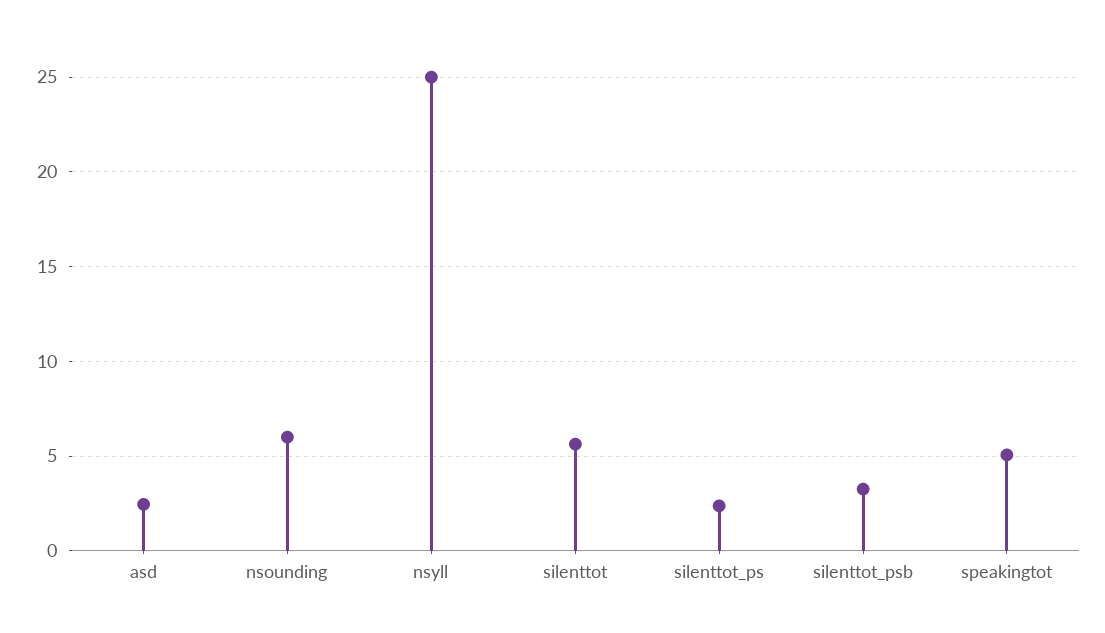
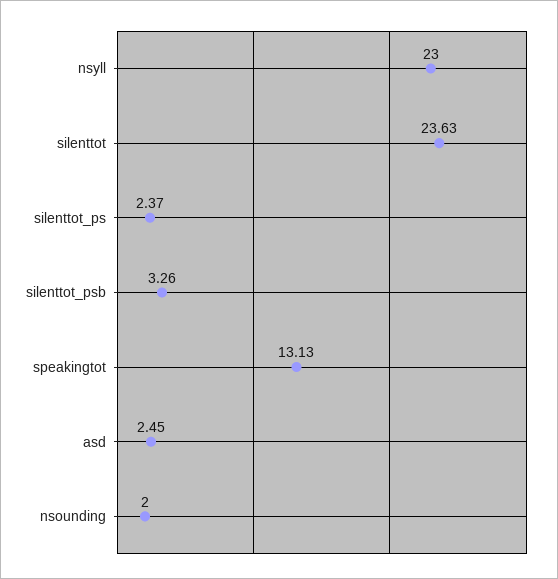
  {
    "asd": 2.45,
-   "nsounding": 6,
+   "nsounding": 2,
-   "nsyll": 25,
+   "nsyll": 23,
-   "silenttot": 5.5,
+   "silenttot": 23.63,
    "silenttot_ps": 2.37,
    "silenttot_psb": 3.26,
-   "speakingtot": 5
+   "speakingtot": 13.13
  }

